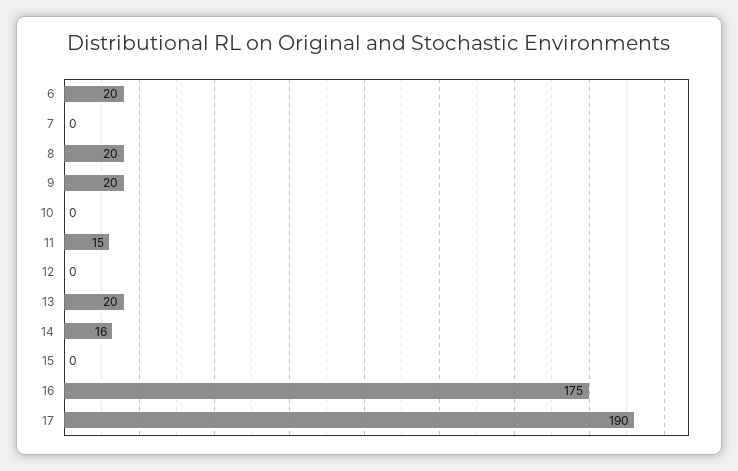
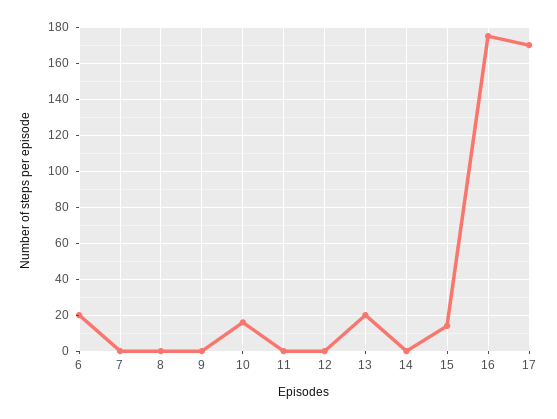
  {
    "6": 20,
    "7": 0,
-   "8": 20,
+   "8": 0,
-   "9": 20,
+   "9": 0,
-   "10": 0,
+   "10": 15,
-   "11": 15,
+   "11": 0,
    "12": 0,
    "13": 20,
-   "14": 16,
+   "14": 0,
-   "15": 0,
+   "15": 15,
    "16": 175,
-   "17": 190
+   "17": 170
  }

